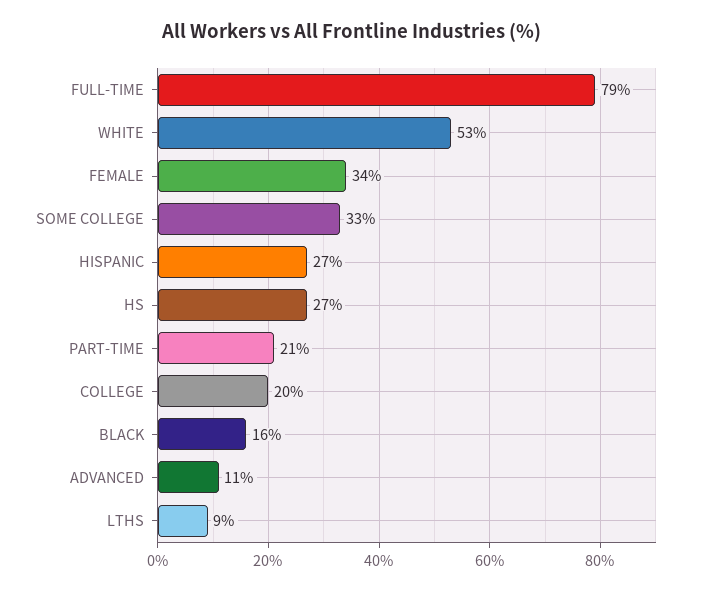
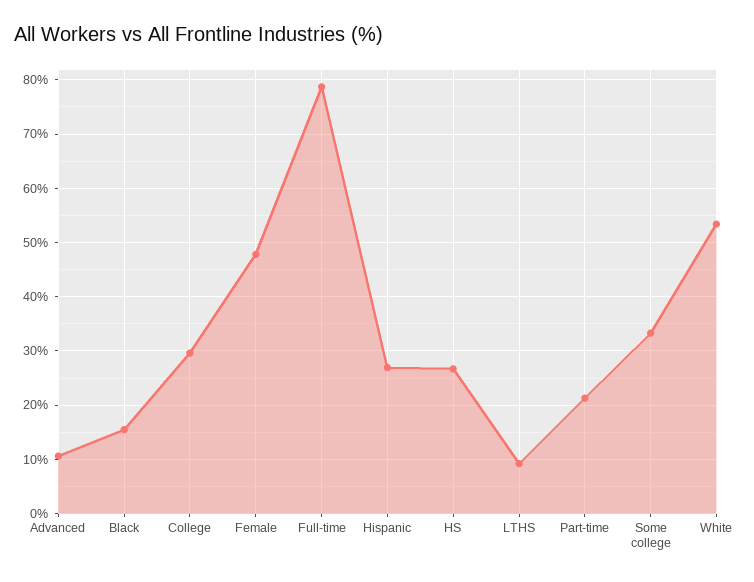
  {
    "FULL-TIME": 79,
    "WHITE": 53,
-   "FEMALE": 34,
+   "FEMALE": 48,
    "SOME COLLEGE": 33,
    "HISPANIC": 27,
    "HS": 27,
    "PART-TIME": 21,
-   "COLLEGE": 20,
+   "COLLEGE": 30,
    "BLACK": 16,
    "ADVANCED": 11,
    "LTHS": 9
  }

